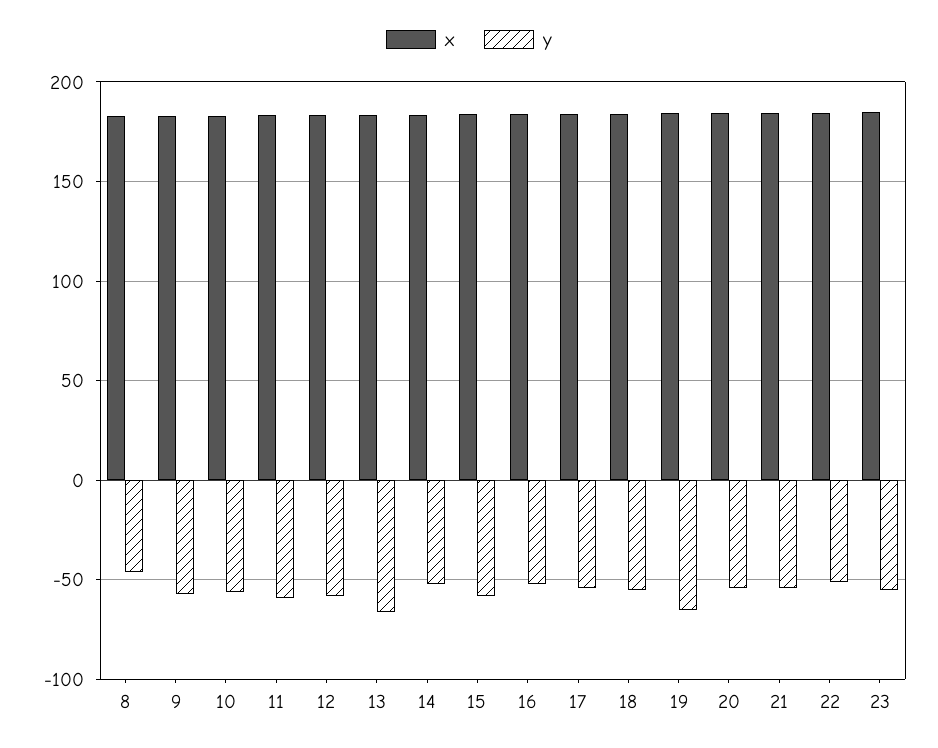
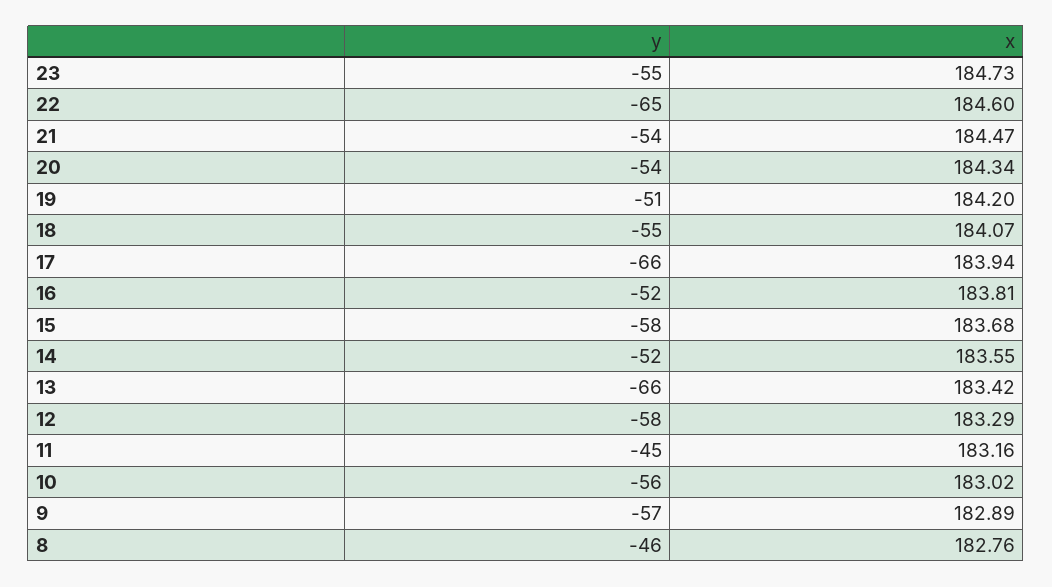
  {
    "x": {
      "8": 182.76,
      "9": 182.89,
      "10": 183.02,
      "11": 183.16,
      "12": 183.29,
      "13": 183.42,
      "14": 183.55,
      "15": 183.68,
      "16": 183.81,
      "17": 183.94,
      "18": 184.07,
      "19": 184.2,
      "20": 184.34,
      "21": 184.47,
      "22": 184.6,
      "23": 184.73
    },
    "y": {
      "8": -46,
      "9": -57,
      "10": -56,
-     "11": -60,
+     "11": -45,
      "12": -58,
      "13": -66,
      "14": -52,
      "15": -58,
      "16": -52,
-     "17": -55,
+     "17": -66,
      "18": -55,
-     "19": -65,
+     "19": -51,
      "20": -54,
      "21": -54,
-     "22": -50,
+     "22": -65,
      "23": -55
    }
  }

